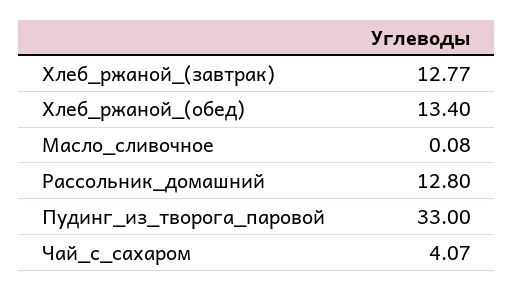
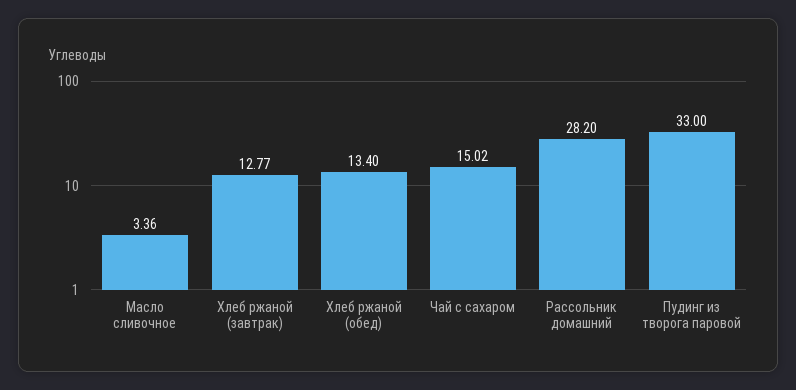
  {
    "Хлеб_ржаной_(завтрак)": 12.77,
    "Хлеб_ржаной_(обед)": 13.4,
-   "Масло_сливочное": 0.08,
+   "Масло_сливочное": 3.36,
-   "Рассольник_домашний": 12.8,
+   "Рассольник_домашний": 28.2,
    "Пудинг_из_творога_паровой": 33,
-   "Чай_с_сахаром": 4.07
+   "Чай_с_сахаром": 15.02
  }

